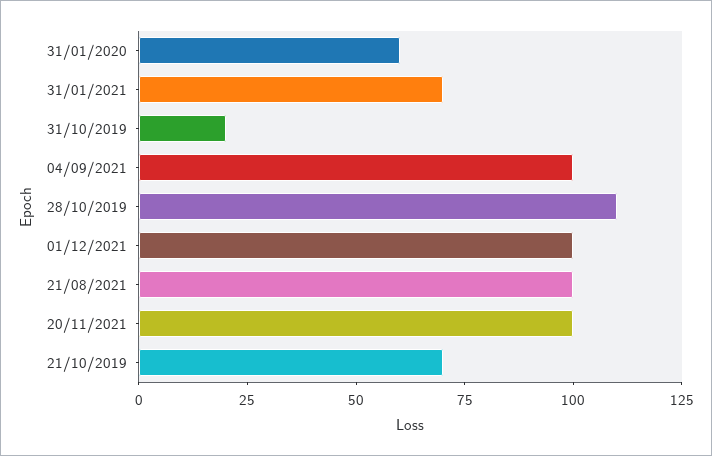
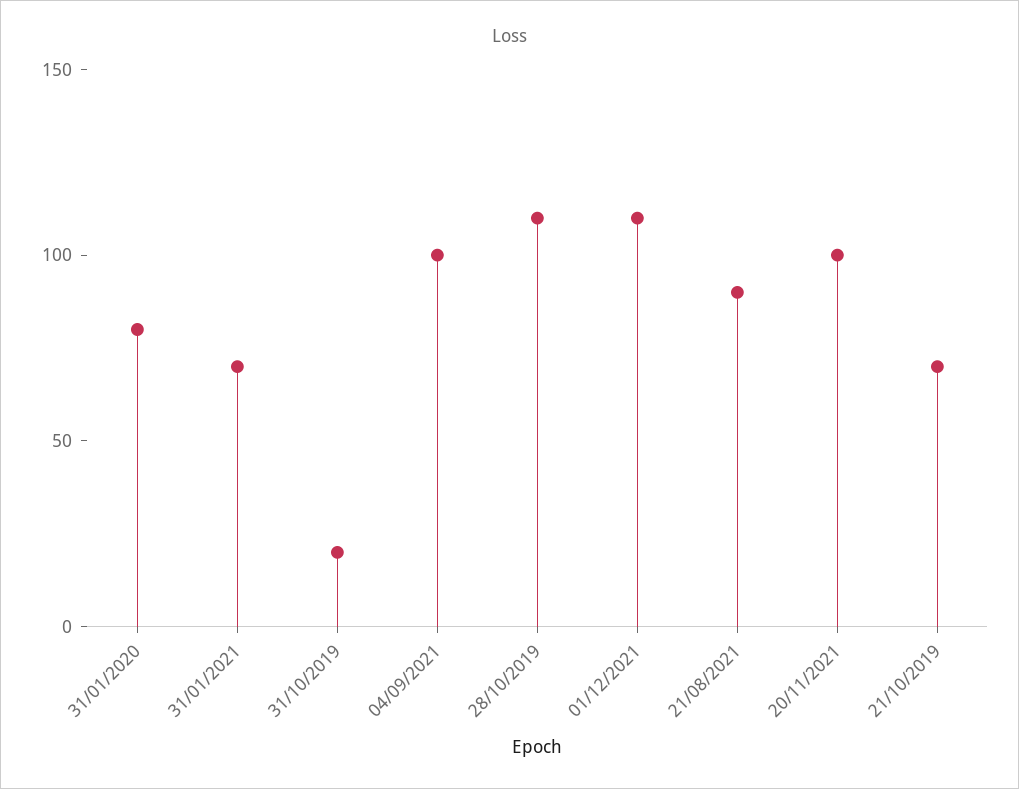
  {
-   "31/01/2020": 60,
+   "31/01/2020": 80,
    "31/01/2021": 70,
    "31/10/2019": 20,
    "04/09/2021": 100,
    "28/10/2019": 110,
-   "01/12/2021": 100,
+   "01/12/2021": 110,
-   "21/08/2021": 100,
+   "21/08/2021": 90,
    "20/11/2021": 100,
    "21/10/2019": 70
  }

